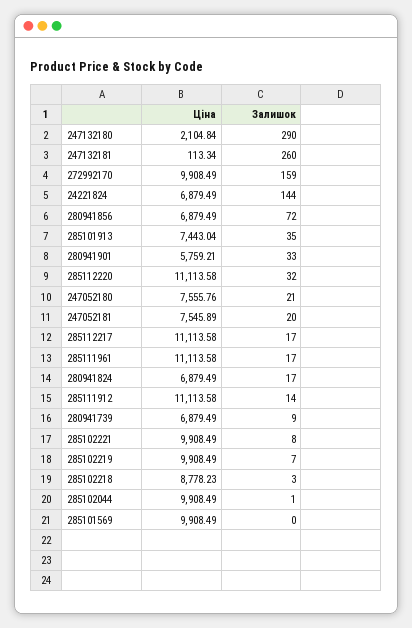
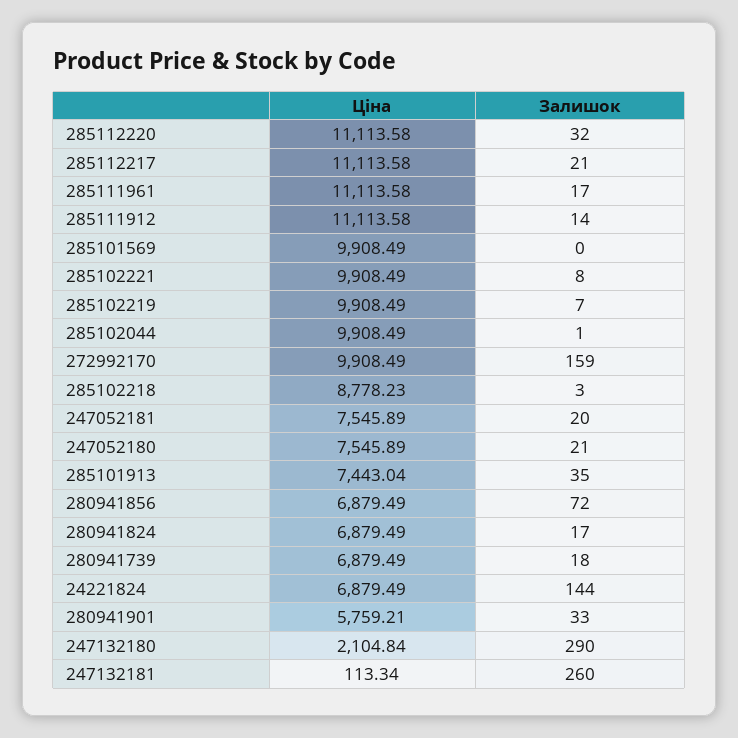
  {
    "Ціна": {
      "247132180": 2104.84,
      "247132181": 113.34,
      "272992170": 9908.49,
      "24221824": 6879.49,
      "280941856": 6879.49,
      "285101913": 7443.04,
      "280941901": 5759.21,
      "285112220": 11113.58,
-     "247052180": 7555.76,
+     "247052180": 7545.89,
      "247052181": 7545.89,
      "285112217": 11113.58,
      "285111961": 11113.58,
      "280941824": 6879.49,
      "285111912": 11113.58,
      "280941739": 6879.49,
      "285102221": 9908.49,
      "285102219": 9908.49,
      "285102218": 8778.23,
      "285102044": 9908.49,
      "285101569": 9908.49
    },
    "Залишок": {
      "247132180": 290,
      "247132181": 260,
      "272992170": 159,
      "24221824": 144,
      "280941856": 72,
      "285101913": 35,
      "280941901": 33,
      "285112220": 32,
      "247052180": 21,
      "247052181": 20,
-     "285112217": 17,
+     "285112217": 21,
      "285111961": 17,
      "280941824": 17,
      "285111912": 14,
-     "280941739": 9,
+     "280941739": 18,
      "285102221": 8,
      "285102219": 7,
      "285102218": 3,
      "285102044": 1,
      "285101569": 0
    }
  }

